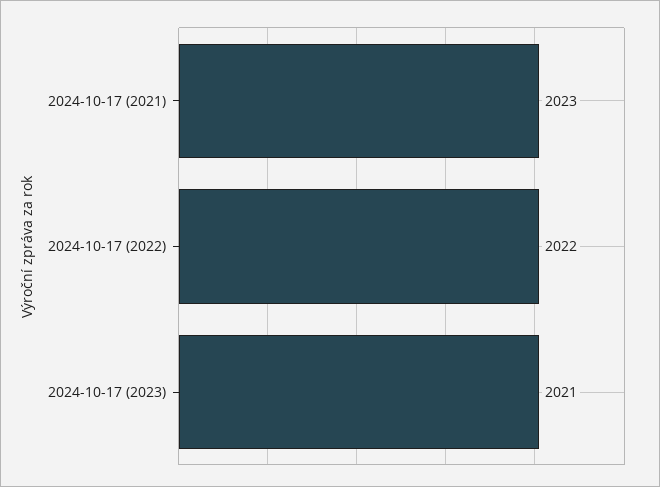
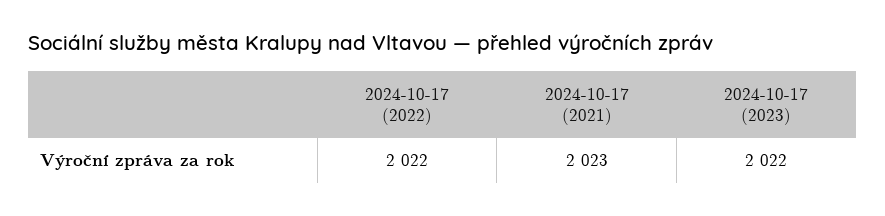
  {
    "2024-10-17 (2021)": 2023,
    "2024-10-17 (2022)": 2022,
-   "2024-10-17 (2023)": 2021
+   "2024-10-17 (2023)": 2022
  }

